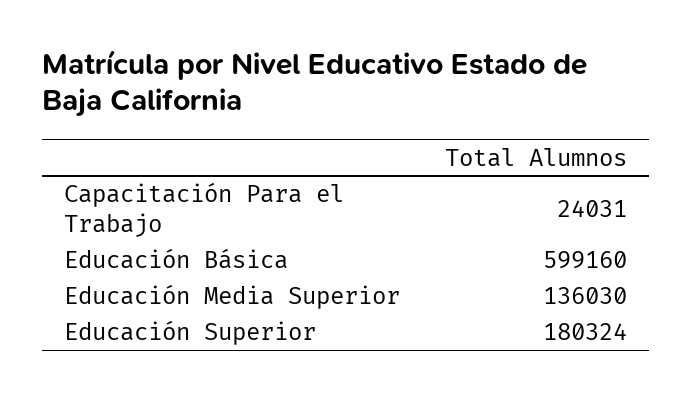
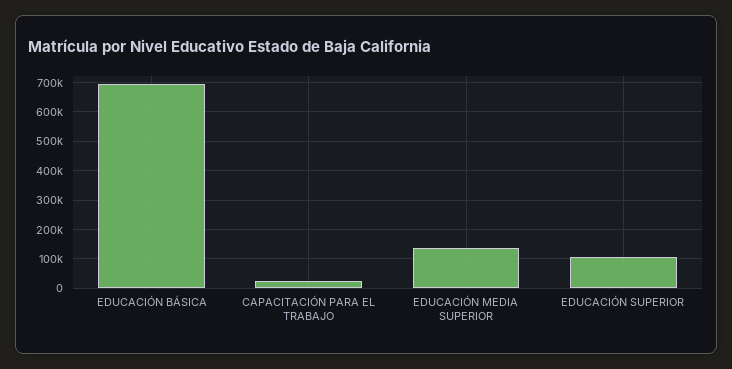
  {
    "Capacitación Para el Trabajo": 24031,
-   "Educación Básica": 599160,
+   "Educación Básica": 700000,
    "Educación Media Superior": 136030,
-   "Educación Superior": 180324
+   "Educación Superior": 100000
  }

